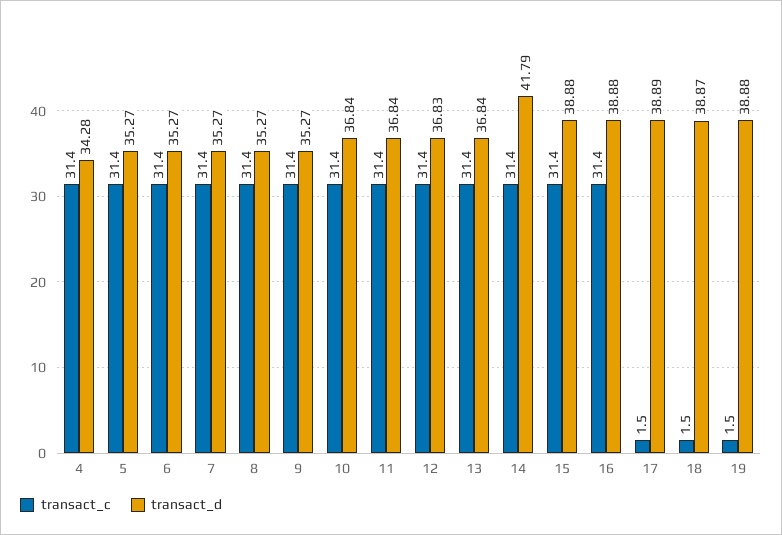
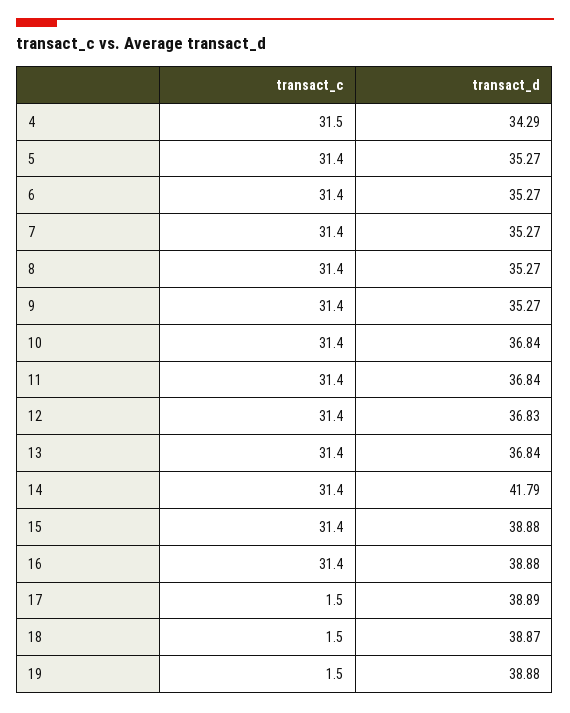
  {
    "transact_c": {
-     "4": 31.4,
+     "4": 31.5,
      "5": 31.4,
      "6": 31.4,
      "7": 31.4,
      "8": 31.4,
      "9": 31.4,
      "10": 31.4,
      "11": 31.4,
      "12": 31.4,
      "13": 31.4,
      "14": 31.4,
      "15": 31.4,
      "16": 31.4,
      "17": 1.5,
      "18": 1.5,
      "19": 1.5
    },
    "transact_d": {
-     "4": 34.28,
+     "4": 34.29,
      "5": 35.27,
      "6": 35.27,
      "7": 35.27,
      "8": 35.27,
      "9": 35.27,
      "10": 36.84,
      "11": 36.84,
      "12": 36.83,
      "13": 36.84,
      "14": 41.79,
      "15": 38.88,
      "16": 38.88,
      "17": 38.89,
      "18": 38.87,
      "19": 38.88
    }
  }

